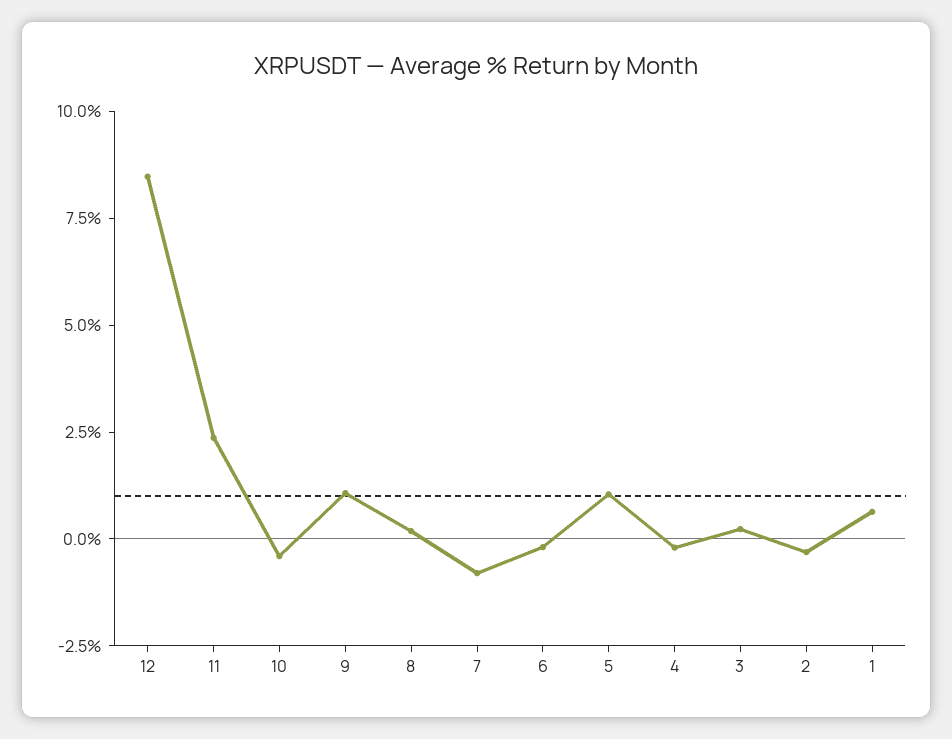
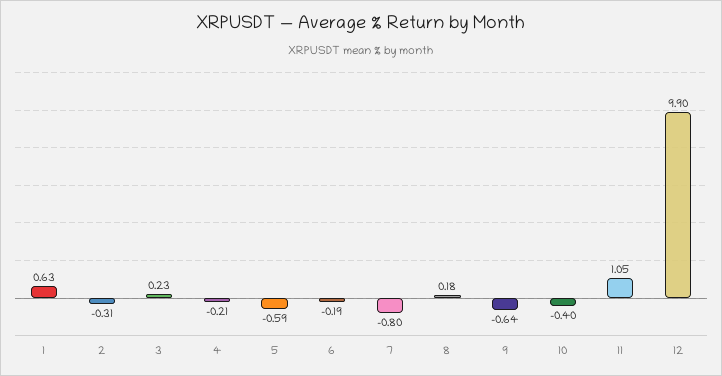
  {
-   "12": 8.5,
+   "12": 9.9,
-   "11": 2.5,
+   "11": 1.05,
    "10": -0.4,
-   "9": 1,
+   "9": -0.64,
    "8": 0.18,
    "7": -0.8,
    "6": -0.19,
-   "5": 1,
+   "5": -0.59,
    "4": -0.21,
    "3": 0.23,
    "2": -0.31,
    "1": 0.63
  }

